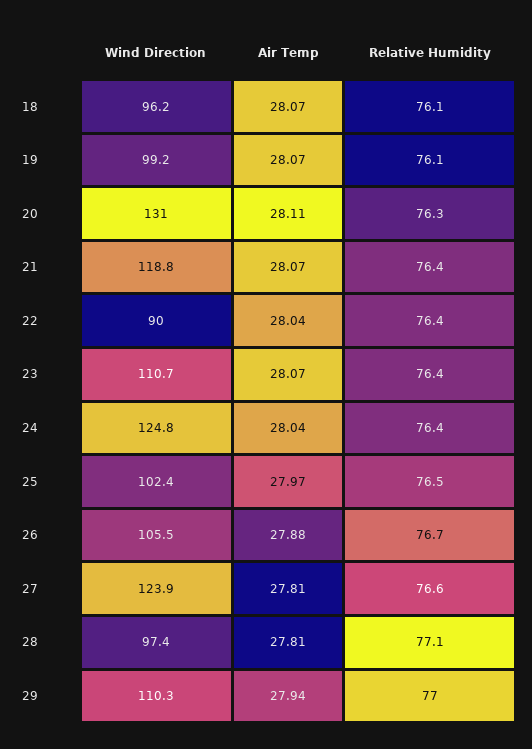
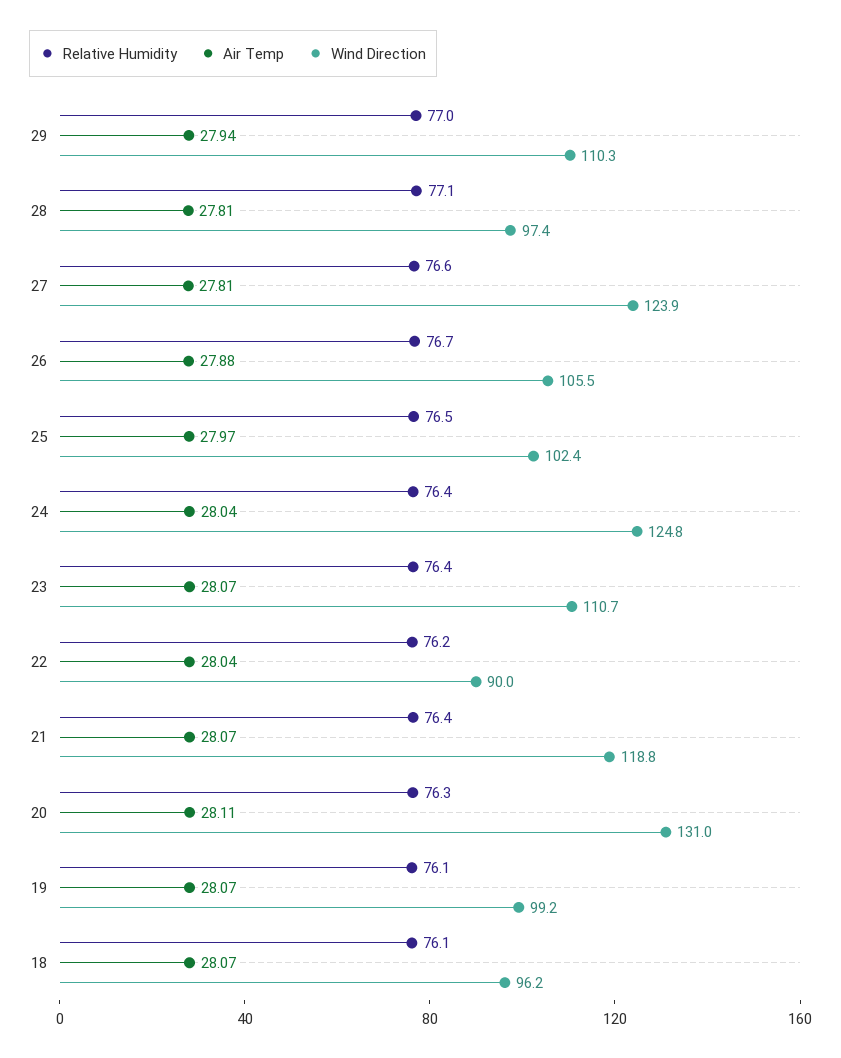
  {
    "Wind Direction": {
      "18": 96.2,
      "19": 99.2,
      "20": 131,
      "21": 118.8,
      "22": 90,
      "23": 110.7,
      "24": 124.8,
      "25": 102.4,
      "26": 105.5,
      "27": 123.9,
      "28": 97.4,
      "29": 110.3
    },
    "Air Temp": {
      "18": 28.07,
      "19": 28.07,
      "20": 28.11,
      "21": 28.07,
      "22": 28.04,
      "23": 28.07,
      "24": 28.04,
      "25": 27.97,
      "26": 27.88,
      "27": 27.81,
      "28": 27.81,
      "29": 27.94
    },
    "Relative Humidity": {
      "18": 76.1,
      "19": 76.1,
      "20": 76.3,
      "21": 76.4,
-     "22": 76.4,
+     "22": 76.2,
      "23": 76.4,
      "24": 76.4,
      "25": 76.5,
      "26": 76.7,
      "27": 76.6,
      "28": 77.1,
      "29": 77
    }
  }

